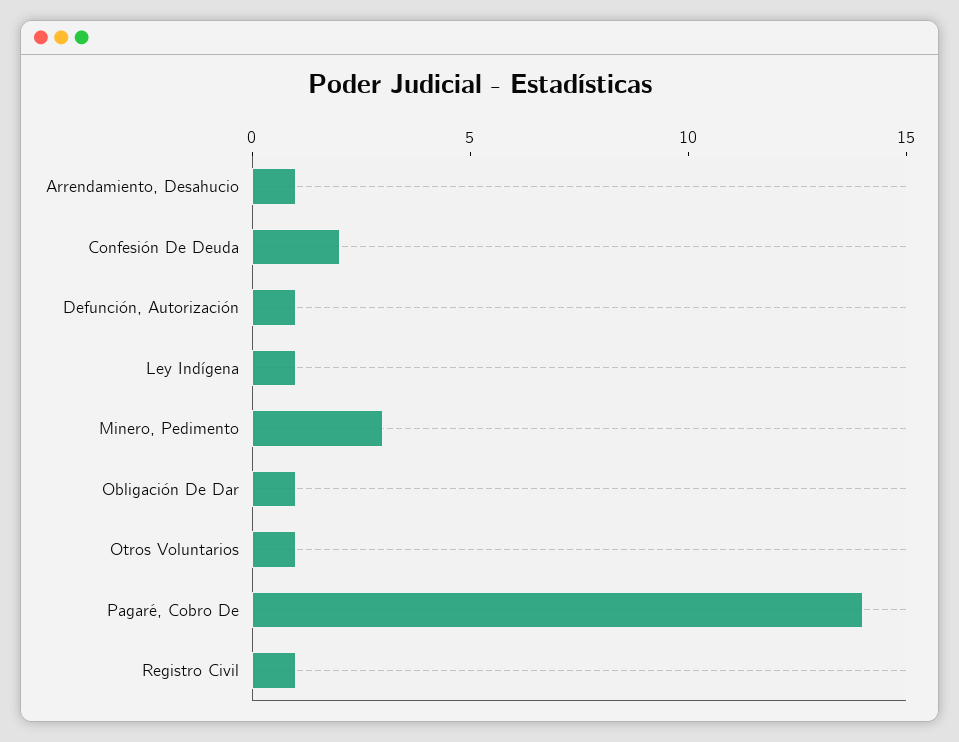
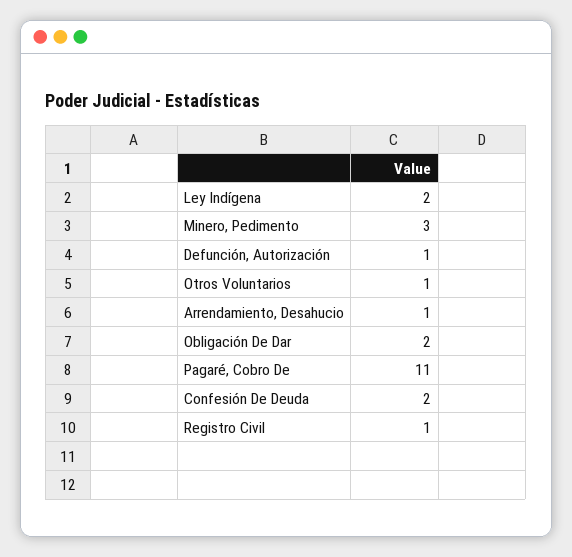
  {
    "Arrendamiento, Desahucio": 1,
    "Confesión De Deuda": 2,
    "Defunción, Autorización": 1,
-   "Ley Indígena": 1,
+   "Ley Indígena": 2,
    "Minero, Pedimento": 3,
-   "Obligación De Dar": 1,
+   "Obligación De Dar": 2,
    "Otros Voluntarios": 1,
-   "Pagaré, Cobro De": 14,
+   "Pagaré, Cobro De": 11,
    "Registro Civil": 1
  }

